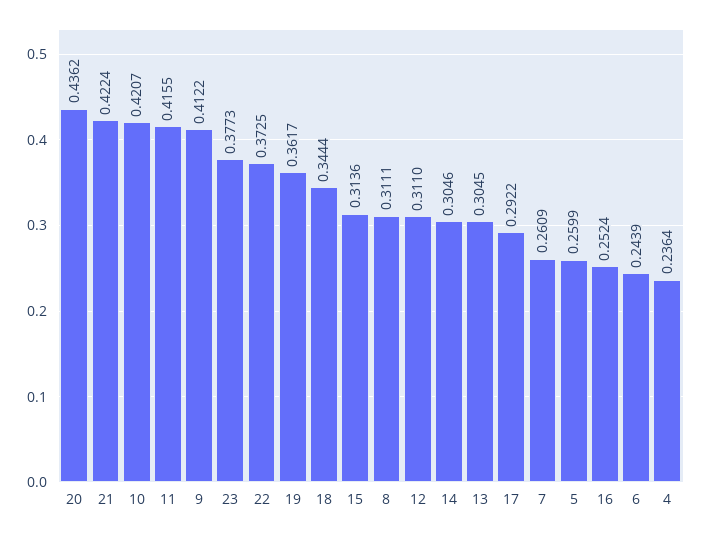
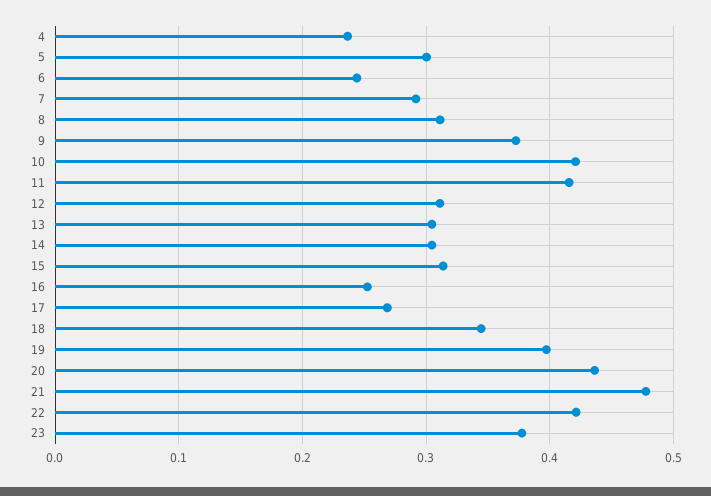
  {
    "20": 0.4362,
-   "21": 0.4224,
+   "21": 0.48,
    "10": 0.4207,
    "11": 0.4155,
-   "9": 0.4122,
+   "9": 0.37,
    "23": 0.3773,
-   "22": 0.3725,
+   "22": 0.42,
-   "19": 0.3617,
+   "19": 0.4,
    "18": 0.3444,
    "15": 0.3136,
    "8": 0.3111,
    "12": 0.311,
    "14": 0.3046,
    "13": 0.3045,
-   "17": 0.2922,
+   "17": 0.27,
-   "7": 0.2609,
+   "7": 0.29,
-   "5": 0.2599,
+   "5": 0.3,
    "16": 0.2524,
    "6": 0.2439,
    "4": 0.2364
  }

